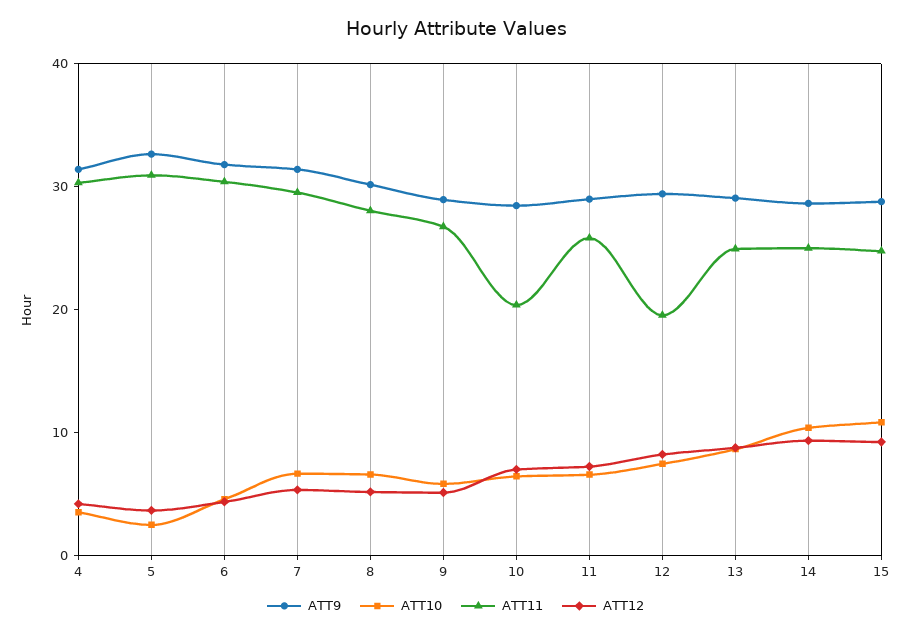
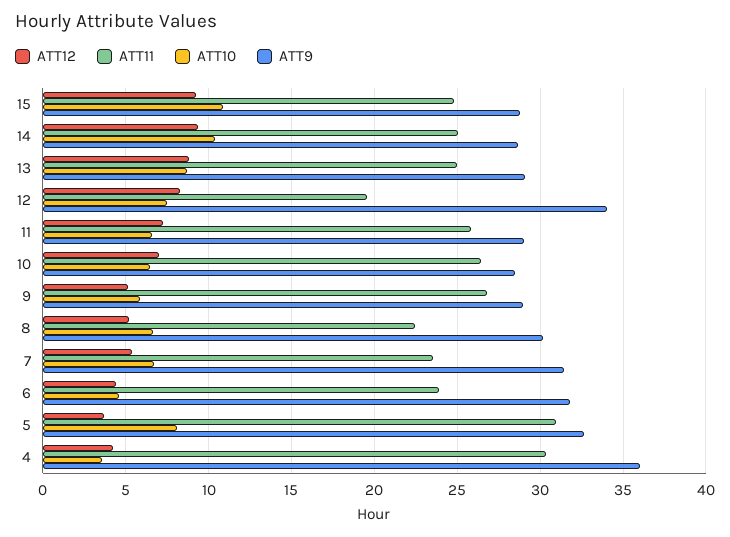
  {
    "ATT9": {
-     "4": 32,
+     "4": 36,
      "5": 32.5,
      "6": 32,
      "7": 31.5,
      "8": 30,
      "9": 29,
      "10": 28.5,
      "11": 29,
-     "12": 30,
+     "12": 34,
      "13": 29,
      "14": 28.5,
      "15": 29
    },
    "ATT10": {
      "4": 3.5,
-     "5": 2,
+     "5": 8,
      "6": 4.5,
      "7": 6.5,
      "8": 6.5,
      "9": 6,
      "10": 6.5,
      "11": 6.5,
      "12": 7.5,
      "13": 8.5,
      "14": 10.5,
      "15": 11
    },
    "ATT11": {
      "4": 30.5,
      "5": 31,
-     "6": 30,
+     "6": 24,
-     "7": 30,
+     "7": 23.5,
-     "8": 28,
+     "8": 22.5,
      "9": 27,
-     "10": 20,
+     "10": 26.5,
      "11": 26,
      "12": 19.5,
      "13": 25,
      "14": 25,
      "15": 25
    },
    "ATT12": {
      "4": 4,
      "5": 3.5,
      "6": 4.5,
      "7": 5.5,
      "8": 5,
      "9": 5,
      "10": 7,
      "11": 7.5,
      "12": 8.5,
      "13": 9,
      "14": 9.5,
      "15": 9.5
    }
  }

